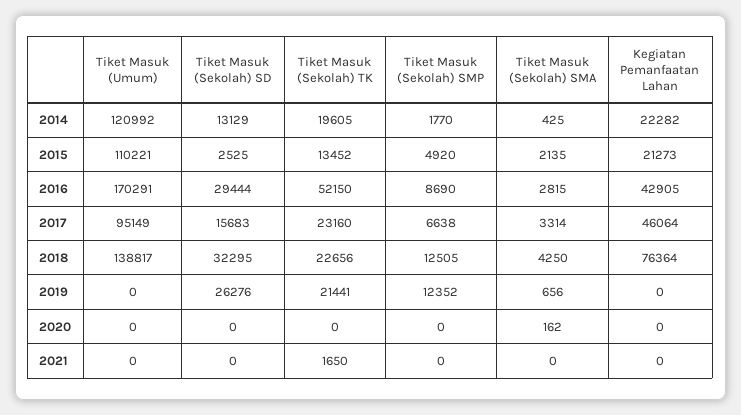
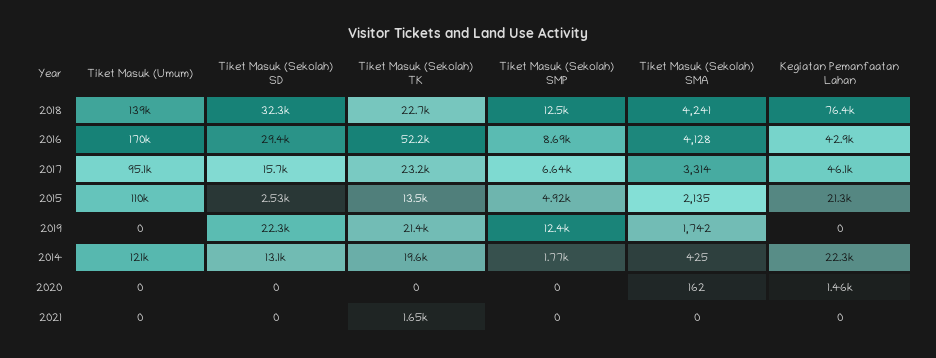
  {
    "Tiket Masuk (Umum)": {
      "2014": 120992,
      "2015": 110221,
      "2016": 170291,
      "2017": 95149,
      "2018": 138817,
      "2019": 0,
      "2020": 0,
      "2021": 0
    },
    "Tiket Masuk (Sekolah) SD": {
      "2014": 13129,
      "2015": 2525,
      "2016": 29444,
      "2017": 15683,
      "2018": 32295,
-     "2019": 26276,
+     "2019": 22300,
      "2020": 0,
      "2021": 0
    },
    "Tiket Masuk (Sekolah) TK": {
      "2014": 19605,
      "2015": 13452,
      "2016": 52150,
      "2017": 23160,
      "2018": 22656,
      "2019": 21441,
      "2020": 0,
      "2021": 1650
    },
    "Tiket Masuk (Sekolah) SMP": {
      "2014": 1770,
      "2015": 4920,
      "2016": 8690,
      "2017": 6638,
      "2018": 12505,
      "2019": 12352,
      "2020": 0,
      "2021": 0
    },
    "Tiket Masuk (Sekolah) SMA": {
      "2014": 425,
      "2015": 2135,
-     "2016": 2815,
+     "2016": 4128,
      "2017": 3314,
-     "2018": 4250,
+     "2018": 4241,
-     "2019": 656,
+     "2019": 1742,
      "2020": 162,
      "2021": 0
    },
    "Kegiatan Pemanfaatan Lahan": {
      "2014": 22282,
      "2015": 21273,
      "2016": 42905,
      "2017": 46064,
      "2018": 76364,
      "2019": 0,
-     "2020": 0,
+     "2020": 1460,
      "2021": 0
    }
  }

